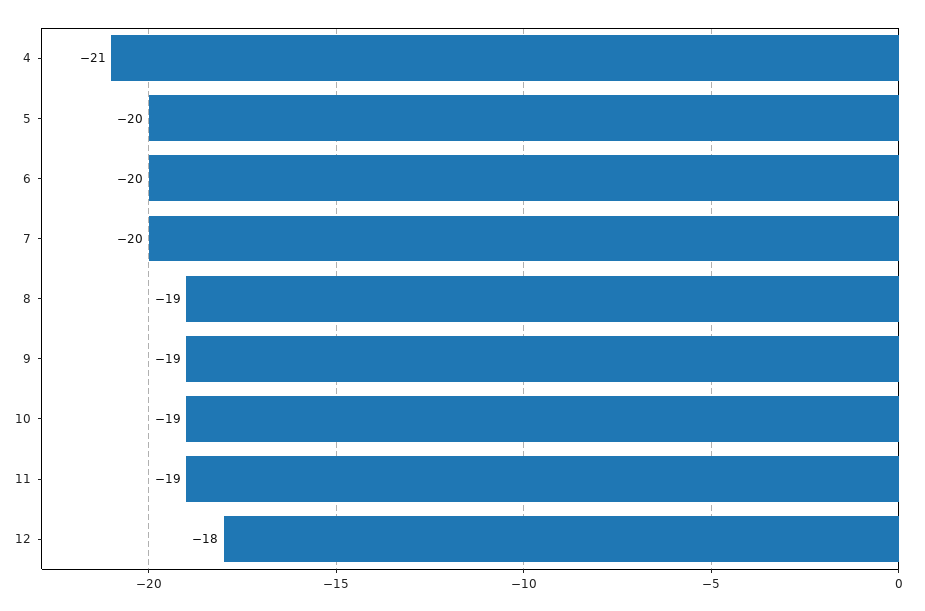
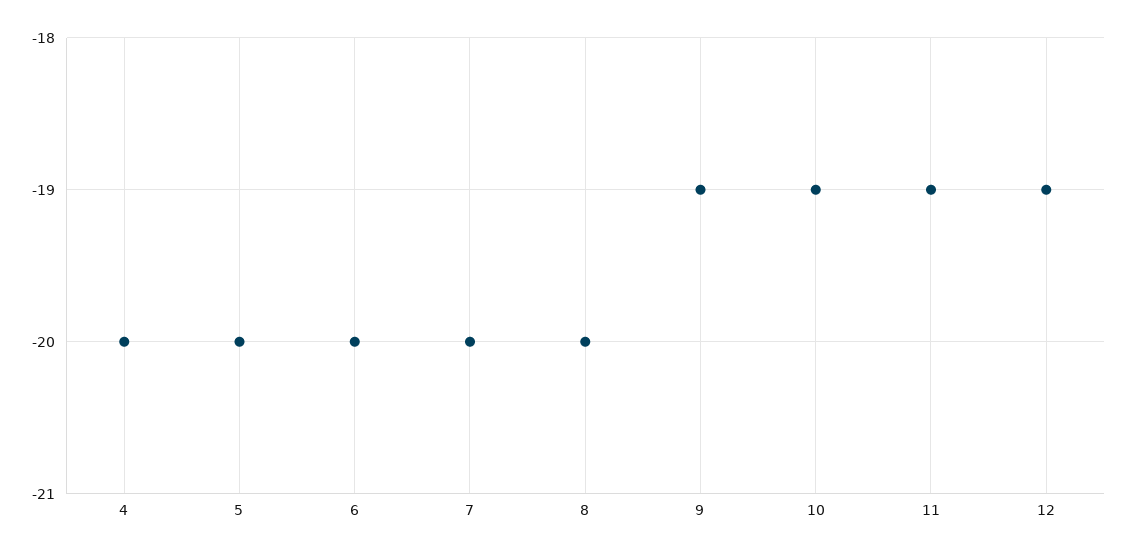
  {
-   "4": -21,
+   "4": -20,
    "5": -20,
    "6": -20,
    "7": -20,
-   "8": -19,
+   "8": -20,
    "9": -19,
    "10": -19,
    "11": -19,
-   "12": -18
+   "12": -19
  }

